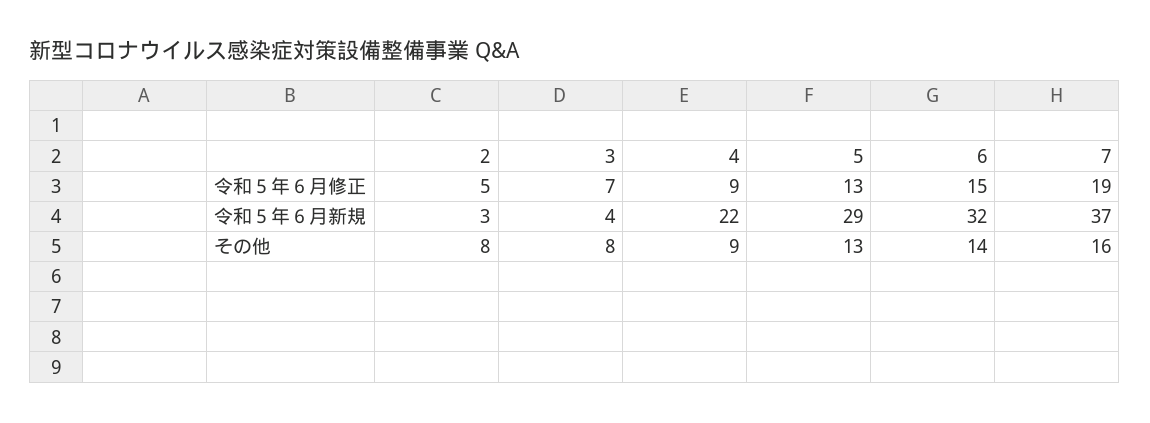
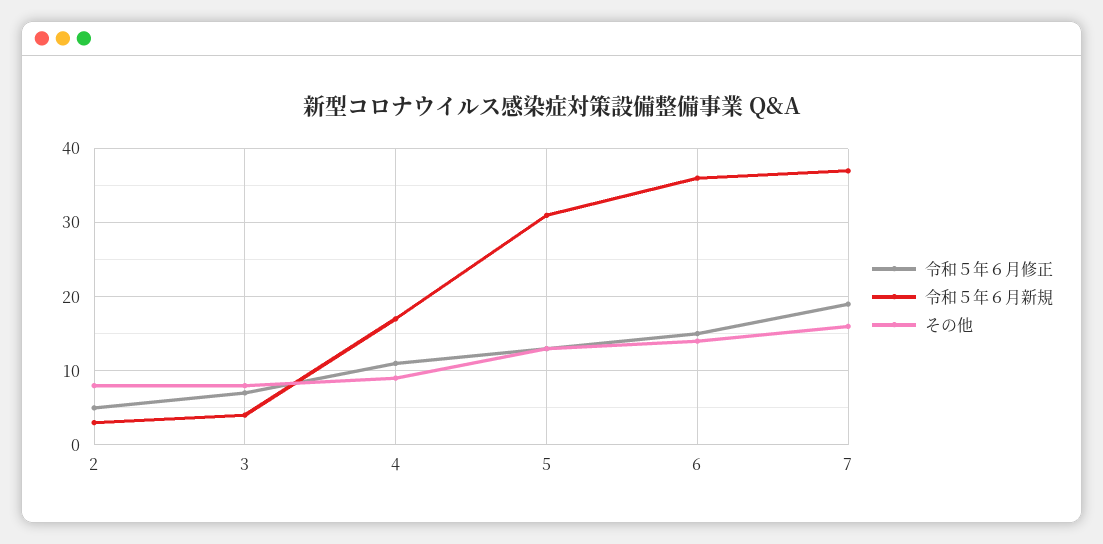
  {
    "令和５年６月修正": {
      "2": 5,
      "3": 7,
-     "4": 9,
+     "4": 11,
      "5": 13,
      "6": 15,
      "7": 19
    },
    "令和５年６月新規": {
      "2": 3,
      "3": 4,
-     "4": 22,
+     "4": 17,
-     "5": 29,
+     "5": 31,
-     "6": 32,
+     "6": 36,
      "7": 37
    },
    "その他": {
      "2": 8,
      "3": 8,
      "4": 9,
      "5": 13,
      "6": 14,
      "7": 16
    }
  }

